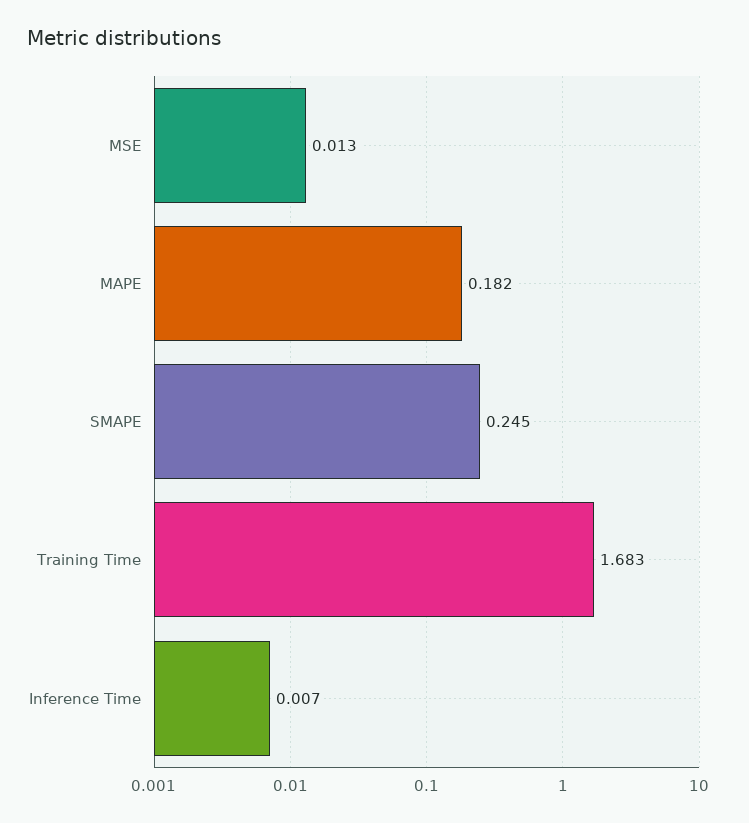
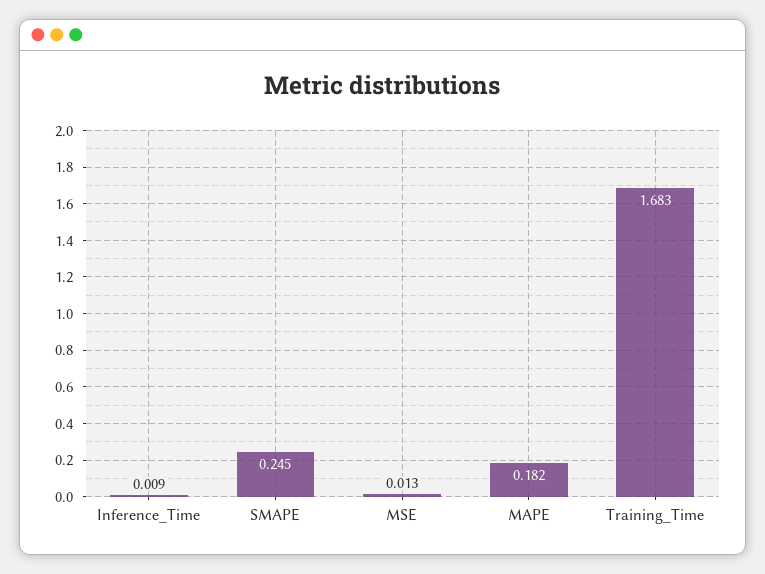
  {
    "MSE": 0.013,
    "MAPE": 0.182,
    "SMAPE": 0.245,
    "Training Time": 1.683,
-   "Inference Time": 0.007
+   "Inference Time": 0.009
  }

